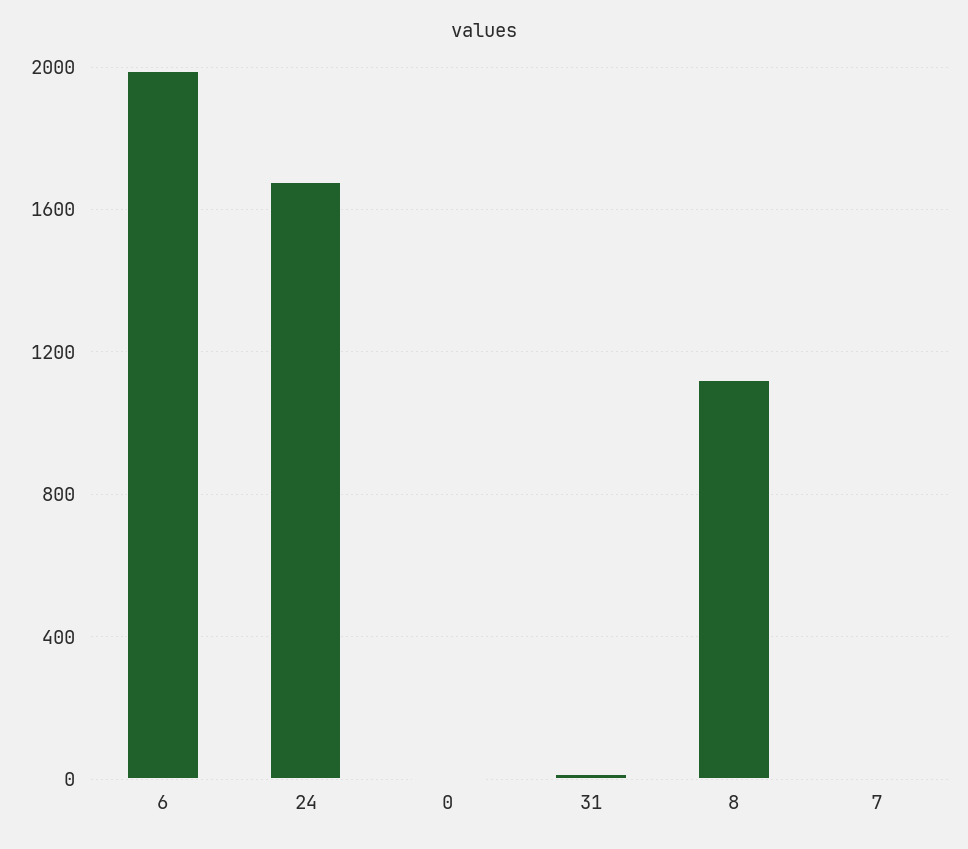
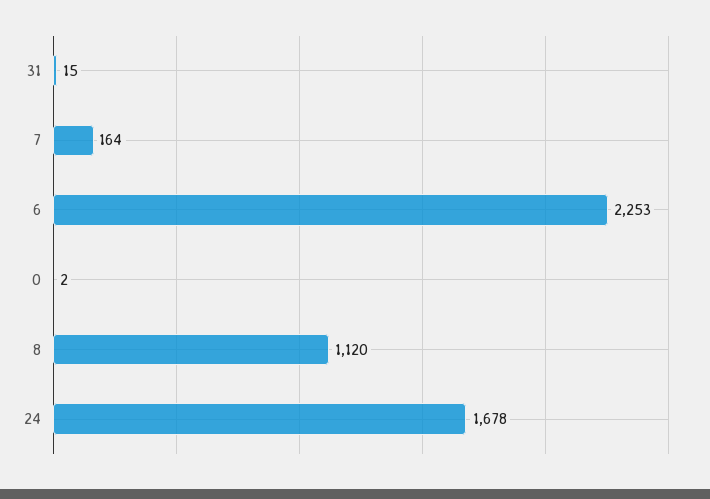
  {
-   "6": 2000,
+   "6": 2253,
    "24": 1678,
    "0": 2,
    "31": 15,
    "8": 1120,
-   "7": 0
+   "7": 164
  }

